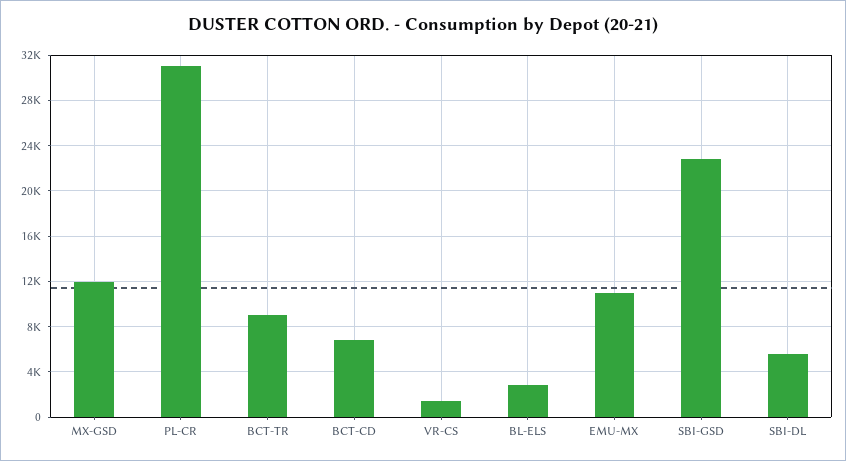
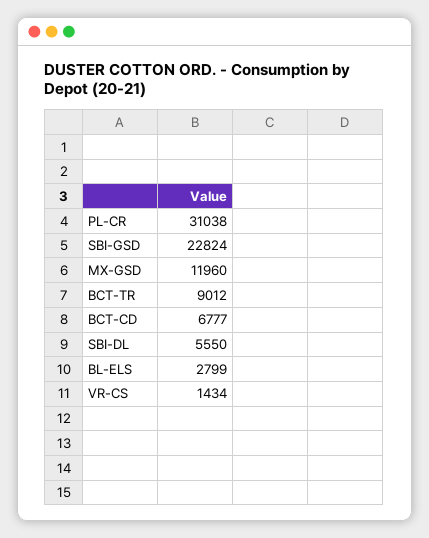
  {
    "MX-GSD": 11960,
    "PL-CR": 31038,
    "BCT-TR": 9012,
    "BCT-CD": 6777,
    "VR-CS": 1434,
    "BL-ELS": 2799,
-   "EMU-MX": 11000,
    "SBI-GSD": 22824,
    "SBI-DL": 5550
  }

